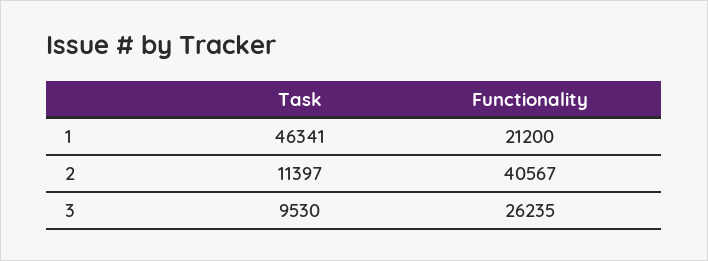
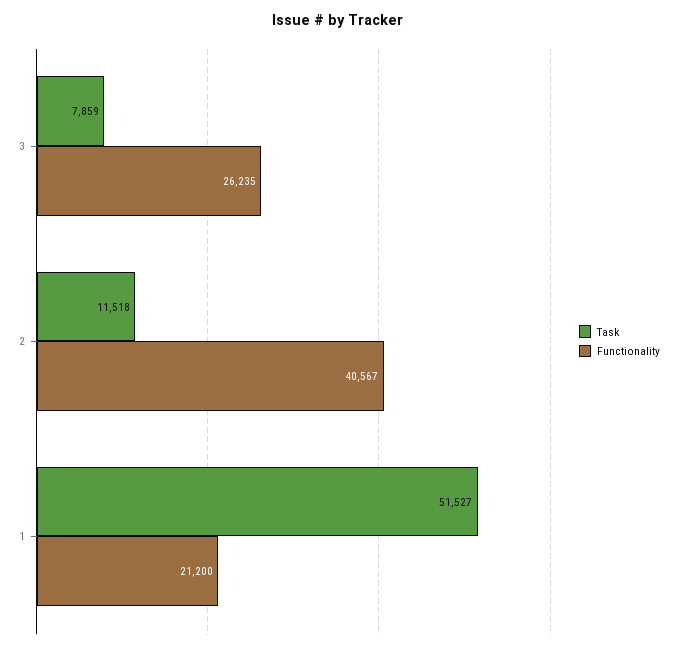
  {
    "Task": {
-     "1": 46341,
+     "1": 51527,
-     "2": 11397,
+     "2": 11518,
-     "3": 9530
+     "3": 7859
    },
    "Functionality": {
      "1": 21200,
      "2": 40567,
      "3": 26235
    }
  }

